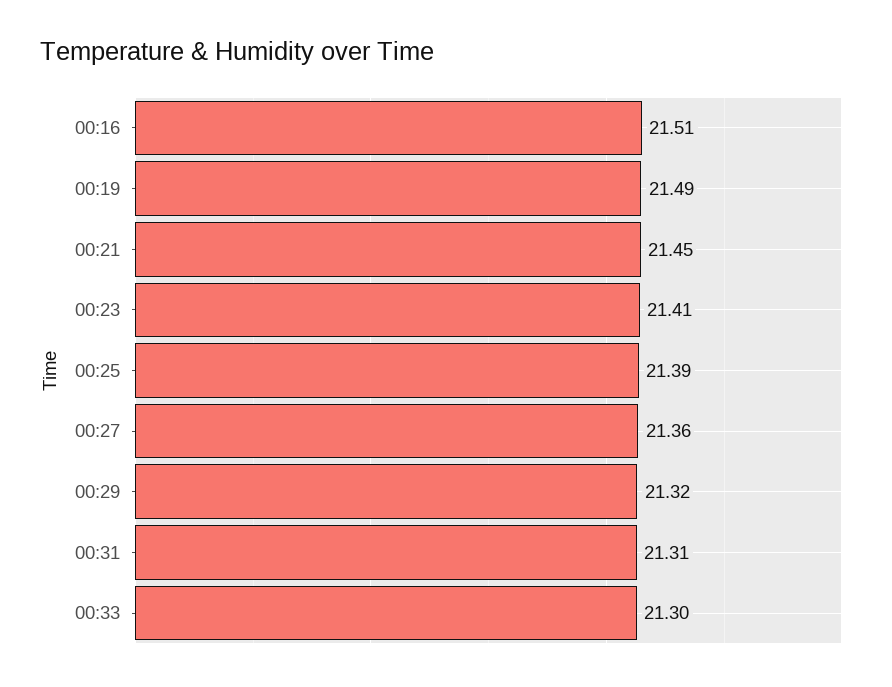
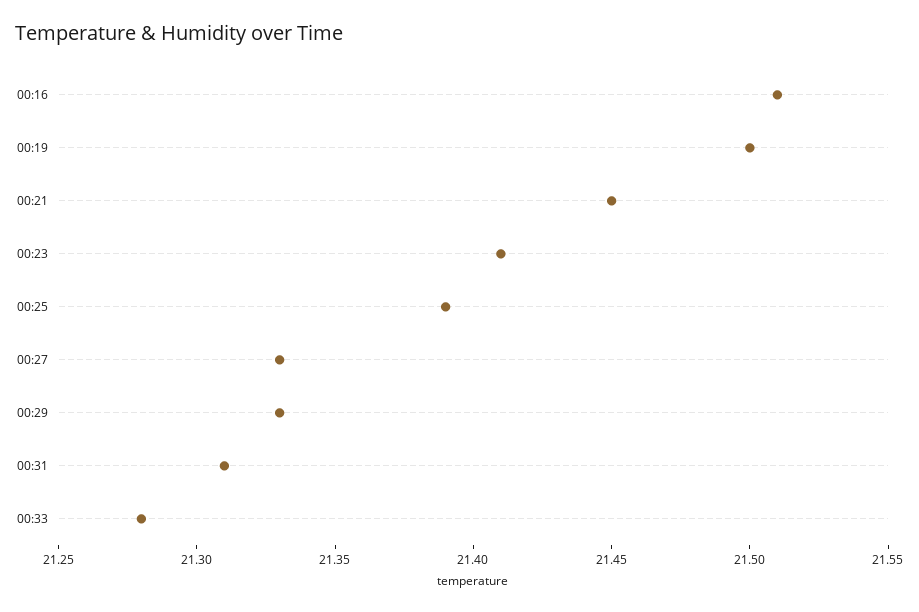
  {
    "00:16": 21.51,
-   "00:19": 21.49,
+   "00:19": 21.5,
    "00:21": 21.45,
    "00:23": 21.41,
    "00:25": 21.39,
-   "00:27": 21.36,
+   "00:27": 21.33,
-   "00:29": 21.32,
+   "00:29": 21.33,
    "00:31": 21.31,
-   "00:33": 21.3
+   "00:33": 21.28
  }

